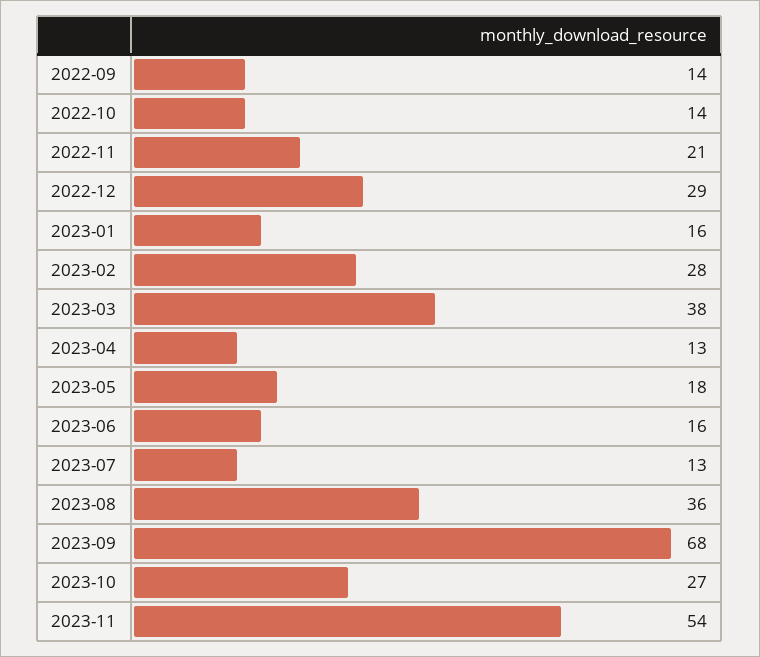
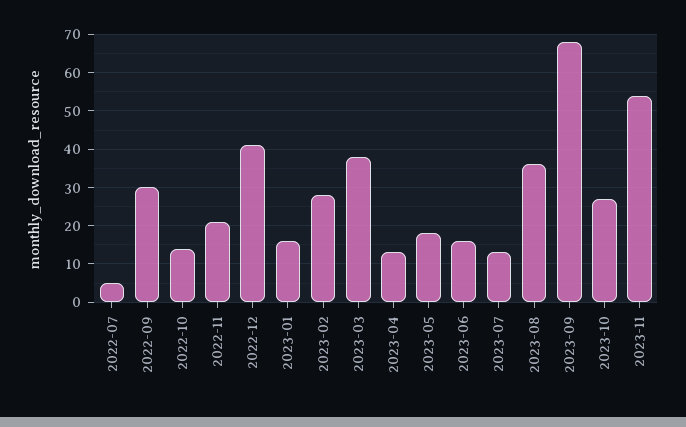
  {
-   "2022-09": 14,
+   "2022-09": 30,
    "2022-10": 14,
    "2022-11": 21,
-   "2022-12": 29,
+   "2022-12": 40,
    "2023-01": 16,
    "2023-02": 28,
    "2023-03": 38,
    "2023-04": 13,
    "2023-05": 18,
    "2023-06": 16,
    "2023-07": 13,
    "2023-08": 36,
    "2023-09": 68,
    "2023-10": 27,
-   "2023-11": 54
+   "2023-11": 54,
+   "2022-07": 5
  }

